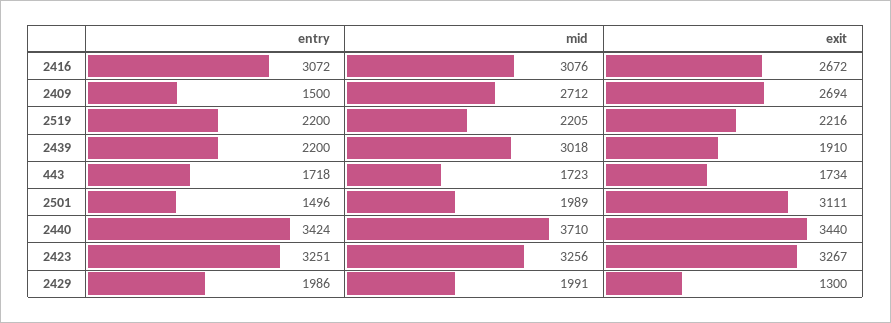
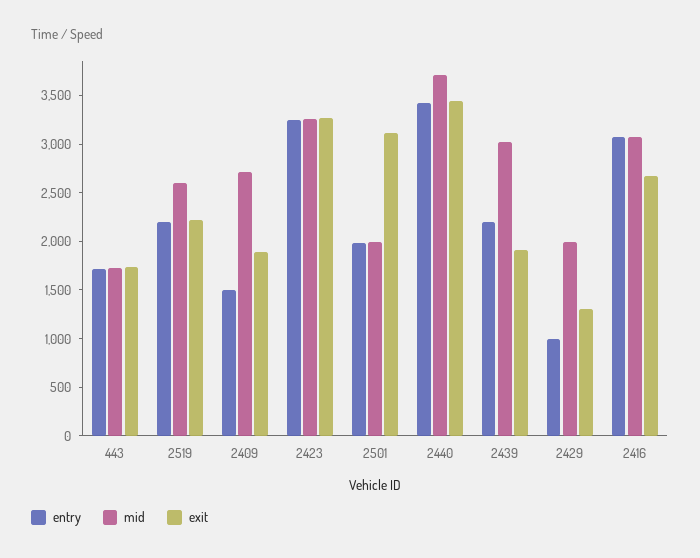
  {
    "entry": {
      "2416": 3072,
      "2409": 1500,
      "2519": 2200,
      "2439": 2200,
      "443": 1718,
-     "2501": 1496,
+     "2501": 2000,
      "2440": 3424,
      "2423": 3251,
-     "2429": 1986
+     "2429": 1000
    },
    "mid": {
      "2416": 3076,
      "2409": 2712,
-     "2519": 2205,
+     "2519": 2600,
      "2439": 3018,
      "443": 1723,
      "2501": 1989,
      "2440": 3710,
      "2423": 3256,
      "2429": 1991
    },
    "exit": {
      "2416": 2672,
-     "2409": 2694,
+     "2409": 1900,
      "2519": 2216,
      "2439": 1910,
      "443": 1734,
      "2501": 3111,
      "2440": 3440,
      "2423": 3267,
      "2429": 1300
    }
  }

